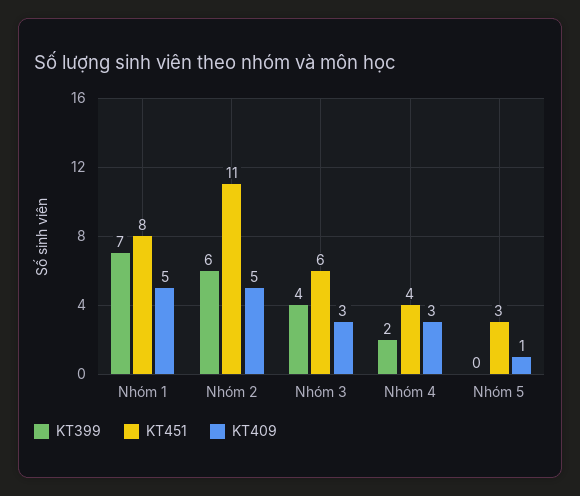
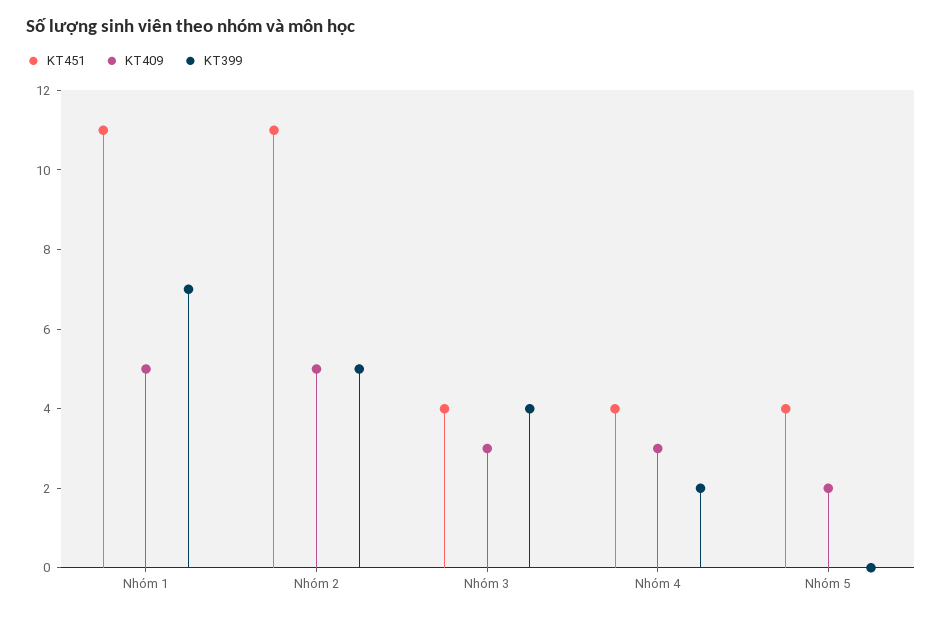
  {
    "KT399": {
      "Nhóm 1": 7,
-     "Nhóm 2": 6,
+     "Nhóm 2": 5,
      "Nhóm 3": 4,
      "Nhóm 4": 2,
      "Nhóm 5": 0
    },
    "KT451": {
-     "Nhóm 1": 8,
+     "Nhóm 1": 11,
      "Nhóm 2": 11,
-     "Nhóm 3": 6,
+     "Nhóm 3": 4,
      "Nhóm 4": 4,
-     "Nhóm 5": 3
+     "Nhóm 5": 4
    },
    "KT409": {
      "Nhóm 1": 5,
      "Nhóm 2": 5,
      "Nhóm 3": 3,
      "Nhóm 4": 3,
-     "Nhóm 5": 1
+     "Nhóm 5": 2
    }
  }

